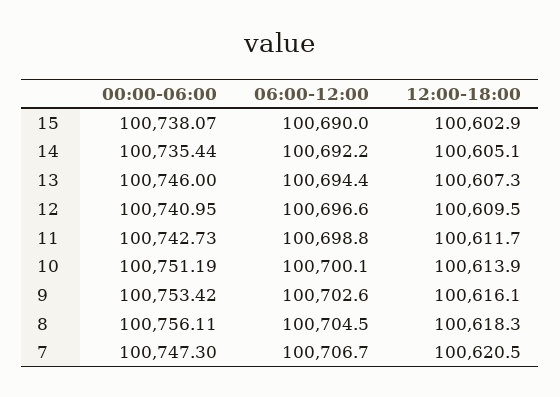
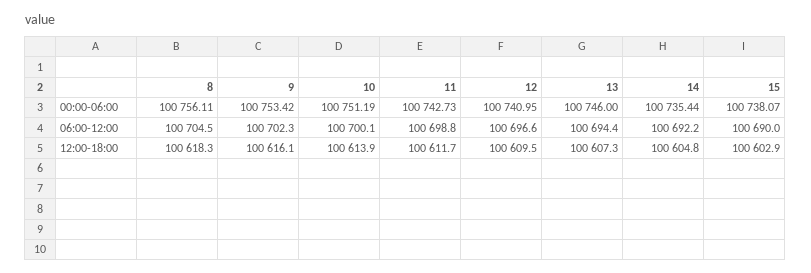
  {
    "00:00-06:00": {
      "15": 100738.07,
      "14": 100735.44,
      "13": 100746,
      "12": 100740.95,
      "11": 100742.73,
      "10": 100751.19,
      "9": 100753.42,
-     "8": 100756.11,
+     "8": 100756.11
-     "7": 100747.3
    },
    "06:00-12:00": {
      "15": 100690,
      "14": 100692.2,
      "13": 100694.4,
      "12": 100696.6,
      "11": 100698.8,
      "10": 100700.1,
-     "9": 100702.6,
+     "9": 100702.3,
-     "8": 100704.5,
+     "8": 100704.5
-     "7": 100706.7
    },
    "12:00-18:00": {
      "15": 100602.9,
-     "14": 100605.1,
+     "14": 100604.8,
      "13": 100607.3,
      "12": 100609.5,
      "11": 100611.7,
      "10": 100613.9,
      "9": 100616.1,
-     "8": 100618.3,
+     "8": 100618.3
-     "7": 100620.5
    }
  }

